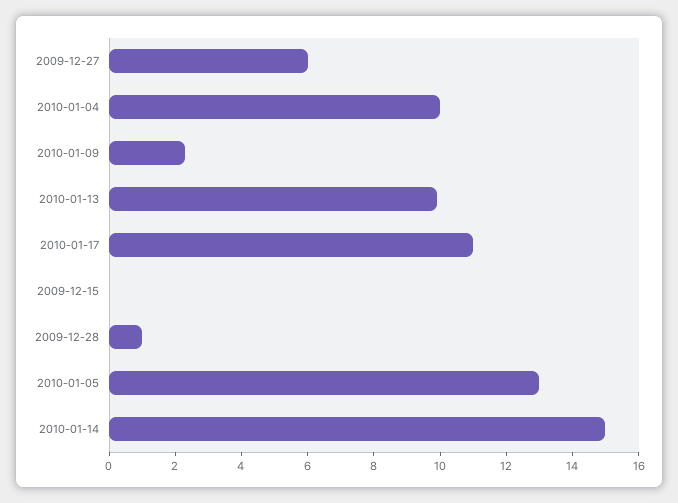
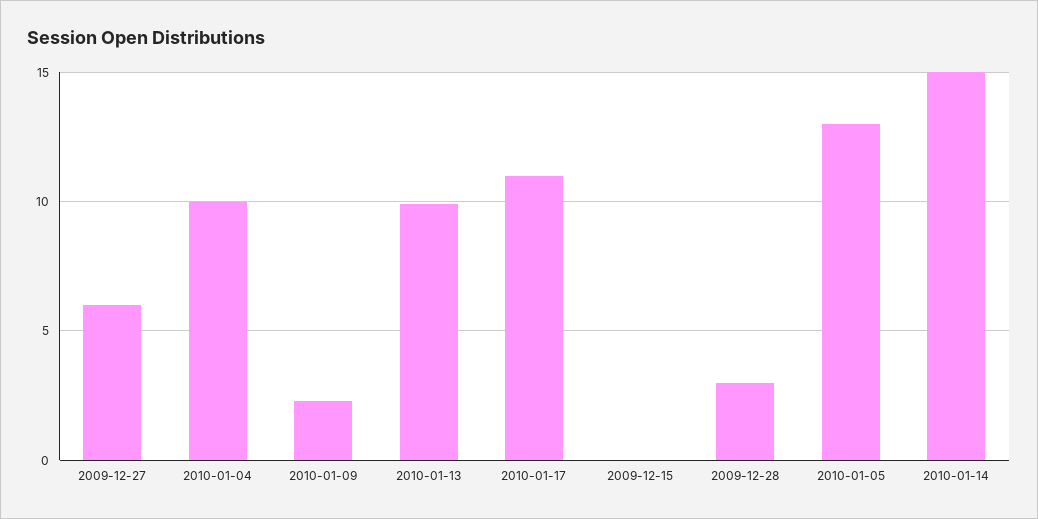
  {
    "2009-12-27": 6,
    "2010-01-04": 10,
    "2010-01-09": 2.5,
    "2010-01-13": 10,
    "2010-01-17": 11,
    "2009-12-15": 0,
-   "2009-12-28": 1,
+   "2009-12-28": 3,
    "2010-01-05": 13,
    "2010-01-14": 15
  }

